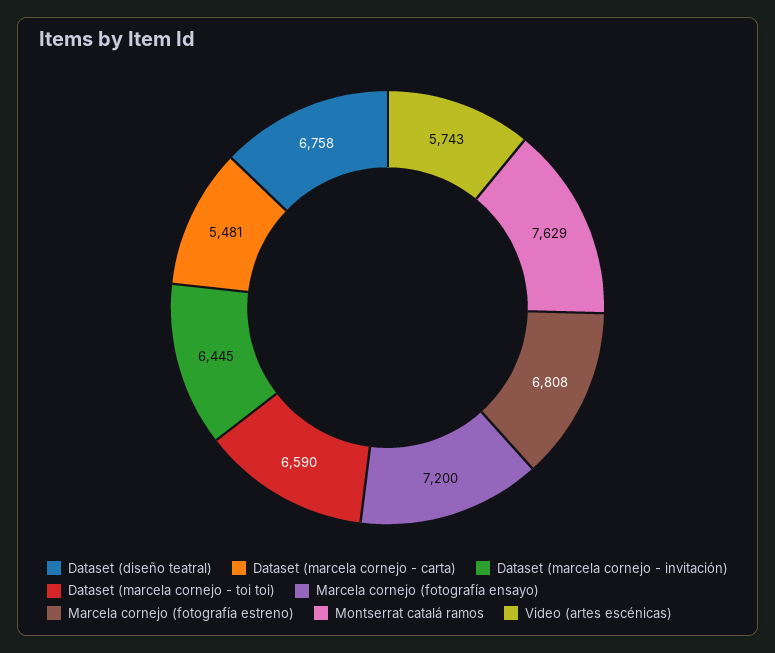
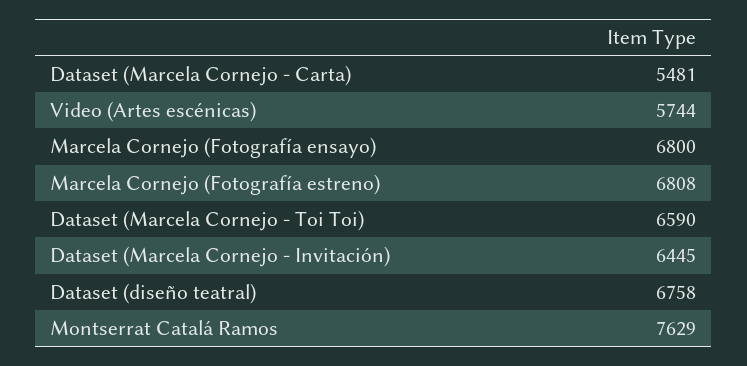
  {
    "Dataset (diseño teatral)": 6758,
    "Dataset (marcela cornejo - carta)": 5481,
    "Dataset (marcela cornejo - invitación)": 6445,
    "Dataset (marcela cornejo - toi toi)": 6590,
-   "Marcela cornejo (fotografía ensayo)": 7200,
+   "Marcela cornejo (fotografía ensayo)": 6800,
    "Marcela cornejo (fotografía estreno)": 6808,
    "Montserrat catalá ramos": 7629,
-   "Video (artes escénicas)": 5743
+   "Video (artes escénicas)": 5744
  }

